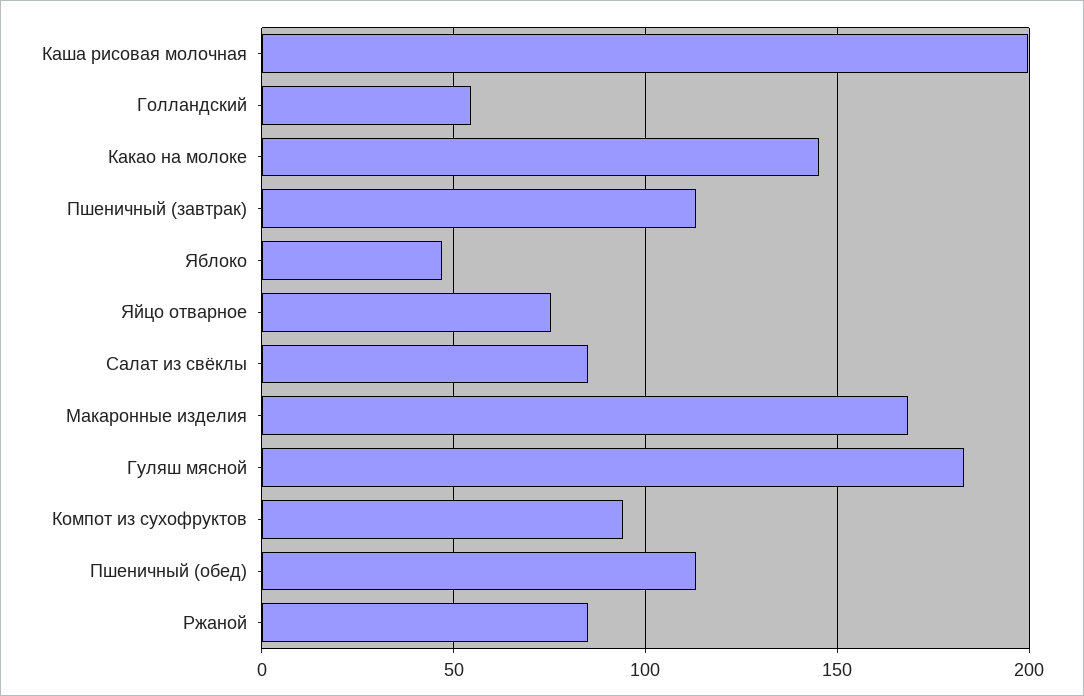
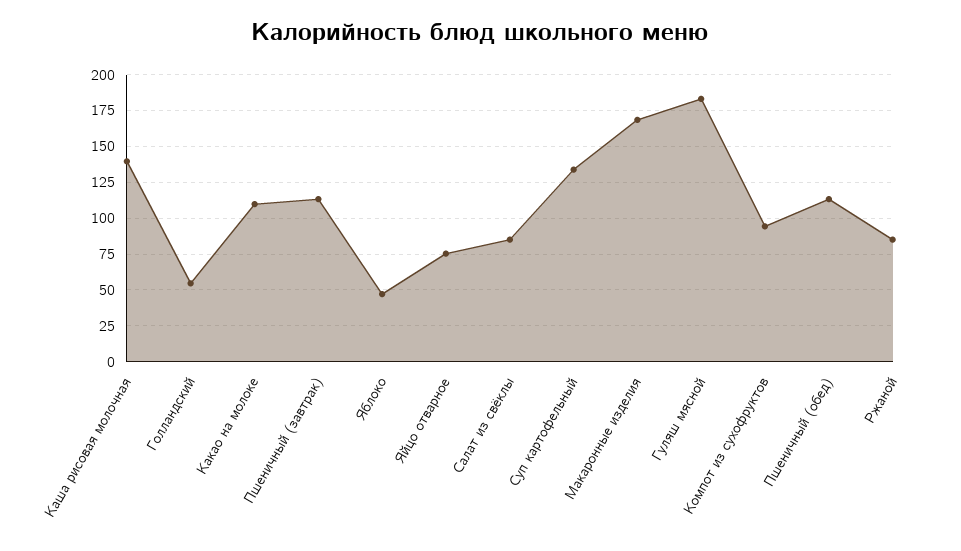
  {
-   "Каша рисовая молочная": 200,
+   "Каша рисовая молочная": 140,
    "Голландский": 55,
-   "Какао на молоке": 145,
+   "Какао на молоке": 110,
    "Пшеничный (завтрак)": 115,
    "Яблоко": 45,
    "Яйцо отварное": 75,
    "Салат из свёклы": 85,
    "Макаронные изделия": 170,
    "Гуляш мясной": 185,
    "Компот из сухофруктов": 95,
    "Пшеничный (обед)": 115,
-   "Ржаной": 85
+   "Ржаной": 85,
+   "Суп картофельный": 135
  }

